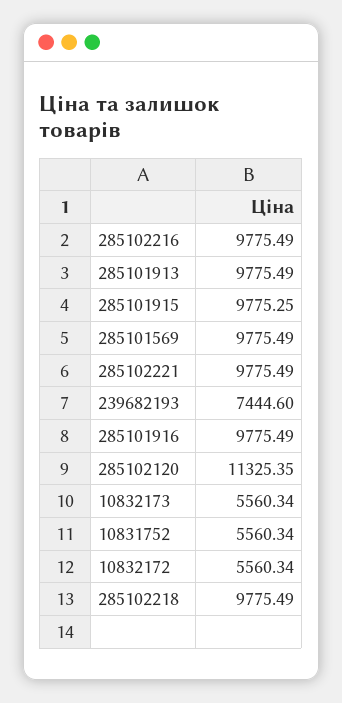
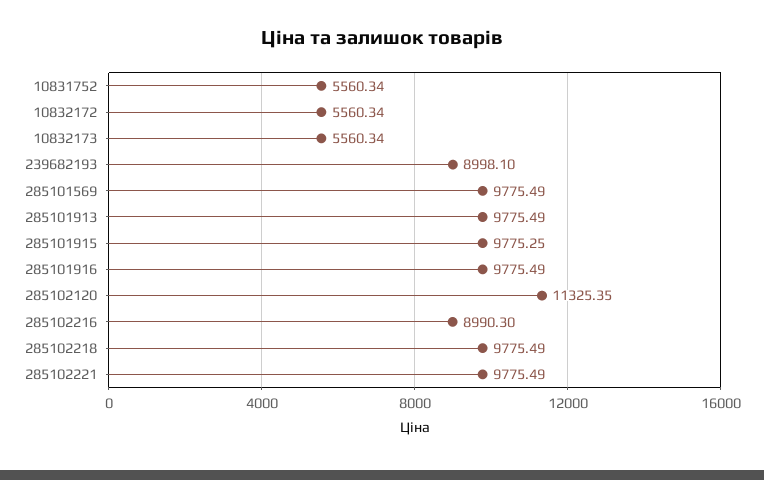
  {
-   "285102216": 9775.49,
+   "285102216": 8990.3,
    "285101913": 9775.49,
    "285101915": 9775.25,
    "285101569": 9775.49,
    "285102221": 9775.49,
-   "239682193": 7444.6,
+   "239682193": 8998.1,
    "285101916": 9775.49,
    "285102120": 11325.35,
    "10832173": 5560.34,
    "10831752": 5560.34,
    "10832172": 5560.34,
    "285102218": 9775.49
  }

